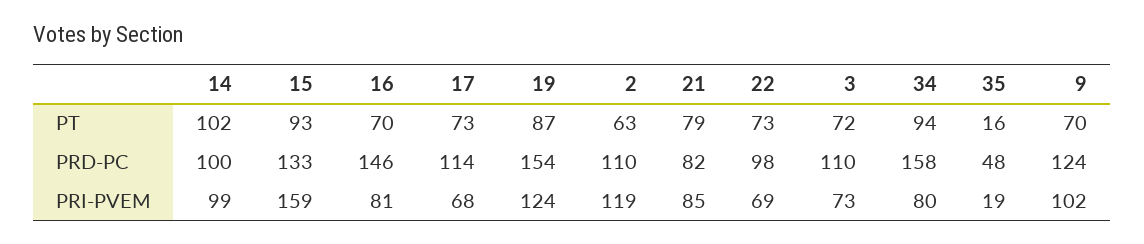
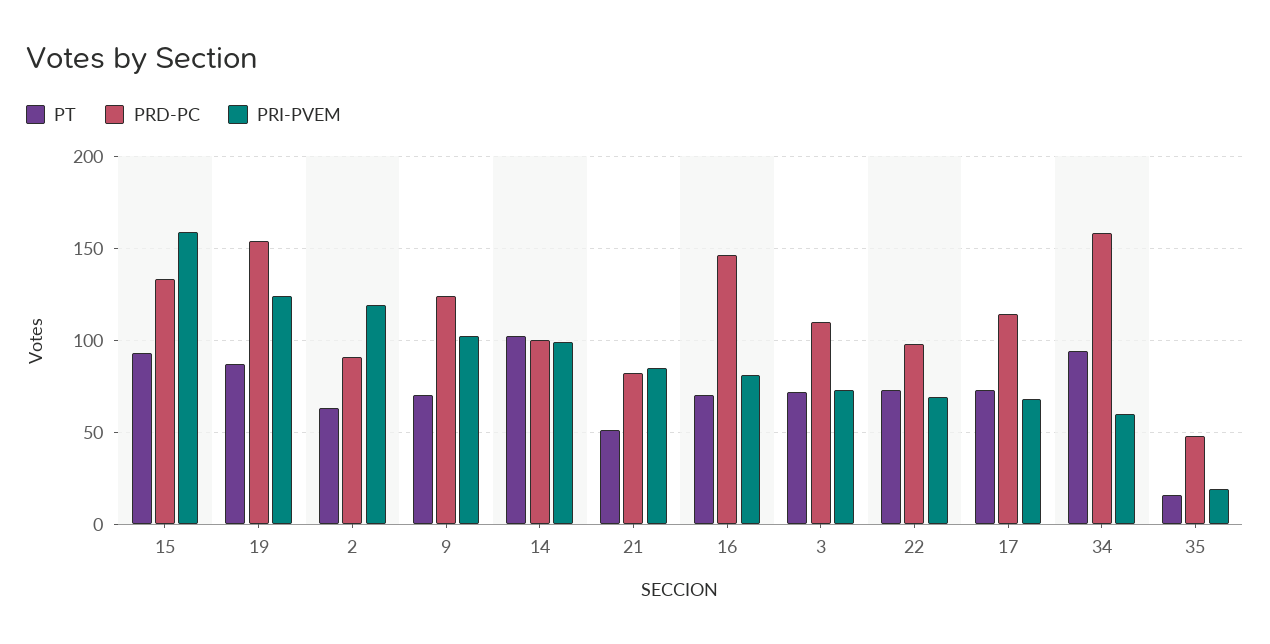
  {
    "PT": {
      "14": 102,
      "15": 93,
      "16": 70,
      "17": 73,
      "19": 87,
      "2": 63,
-     "21": 79,
+     "21": 50,
      "22": 73,
      "3": 72,
      "34": 94,
      "35": 16,
      "9": 70
    },
    "PRD-PC": {
      "14": 100,
      "15": 133,
      "16": 146,
      "17": 114,
      "19": 154,
-     "2": 110,
+     "2": 90,
      "21": 82,
      "22": 98,
      "3": 110,
      "34": 158,
      "35": 48,
      "9": 124
    },
    "PRI-PVEM": {
      "14": 99,
      "15": 159,
      "16": 81,
      "17": 68,
      "19": 124,
      "2": 119,
      "21": 85,
      "22": 69,
      "3": 73,
-     "34": 80,
+     "34": 60,
      "35": 19,
      "9": 102
    }
  }

